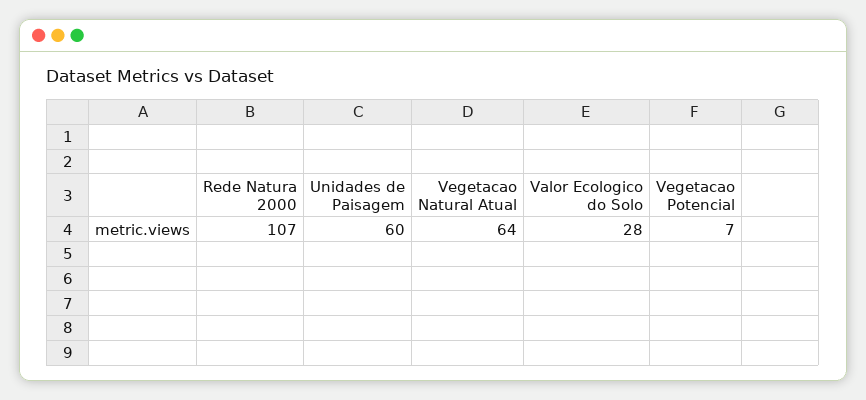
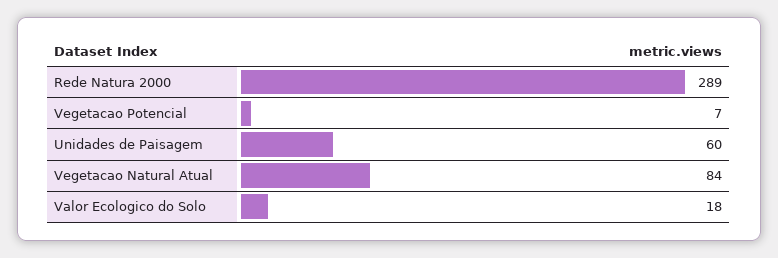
  {
-   "Rede Natura 2000": 107,
+   "Rede Natura 2000": 289,
    "Unidades de Paisagem": 60,
-   "Vegetacao Natural Atual": 64,
+   "Vegetacao Natural Atual": 84,
-   "Valor Ecologico do Solo": 28,
+   "Valor Ecologico do Solo": 18,
    "Vegetacao Potencial": 7
  }

